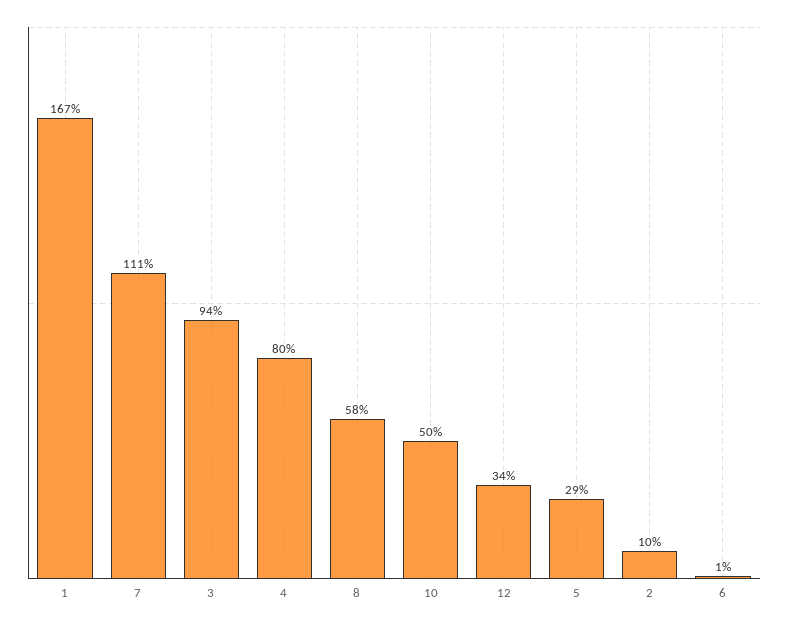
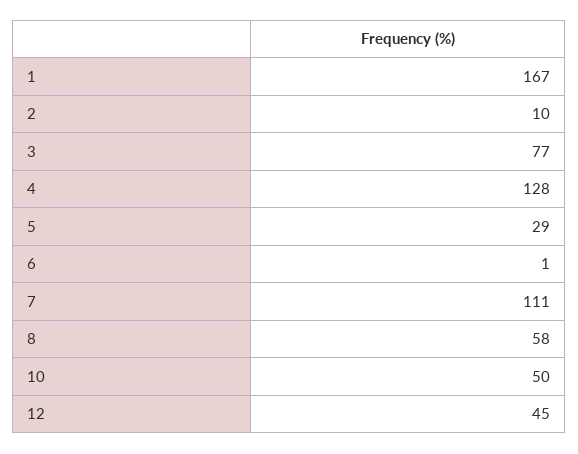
  {
    "1": 167,
    "7": 111,
-   "3": 94,
+   "3": 77,
-   "4": 80,
+   "4": 128,
    "8": 58,
    "10": 50,
-   "12": 34,
+   "12": 45,
    "5": 29,
    "2": 10,
    "6": 1
  }

